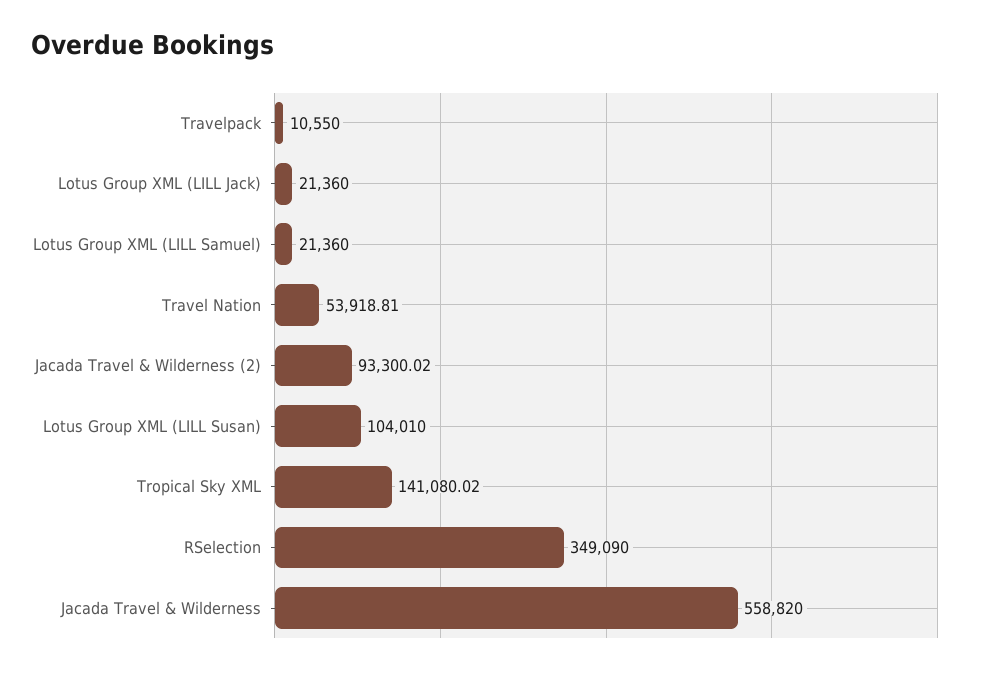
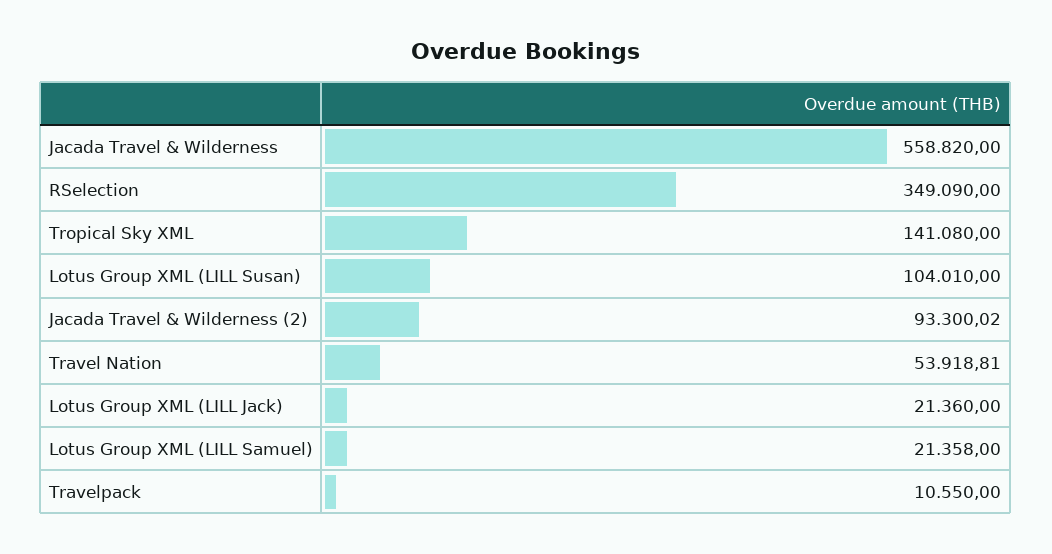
  {
    "Travelpack": 10550,
    "Lotus Group XML (LILL Jack)": 21360,
-   "Lotus Group XML (LILL Samuel)": 21360,
+   "Lotus Group XML (LILL Samuel)": 21358,
    "Travel Nation": 53918.81,
    "Jacada Travel & Wilderness (2)": 93300.02,
    "Lotus Group XML (LILL Susan)": 104010,
-   "Tropical Sky XML": 141080.02,
+   "Tropical Sky XML": 141080,
    "RSelection": 349090,
    "Jacada Travel & Wilderness": 558820
  }

